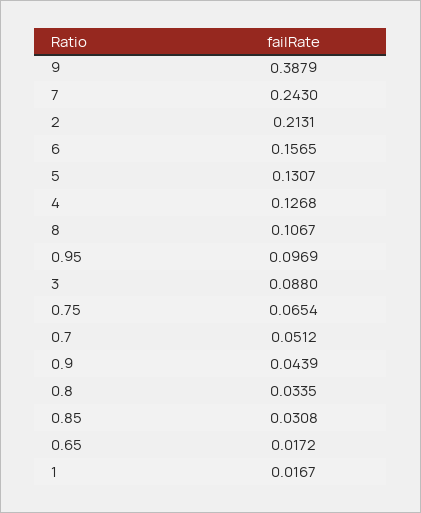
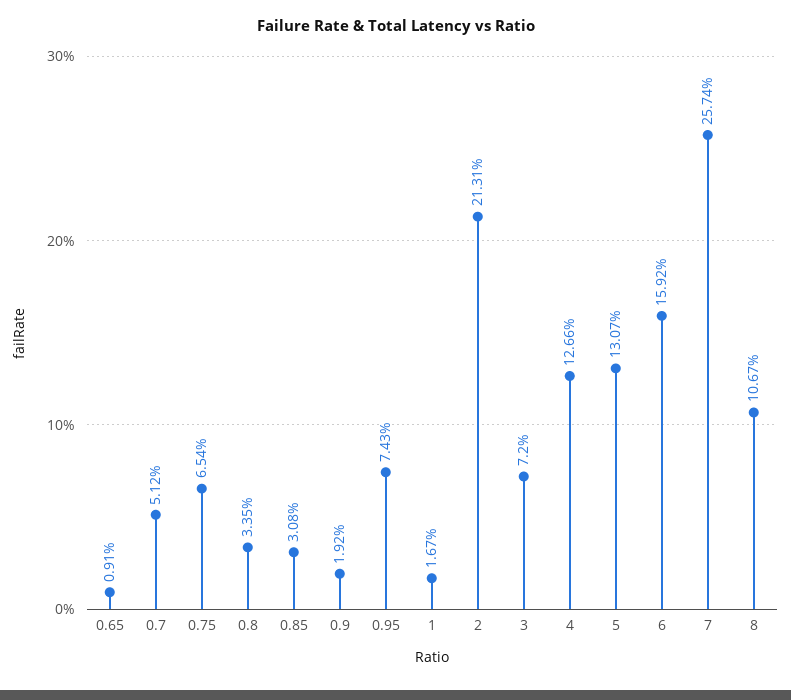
  {
-   "9": 0.3879,
-   "7": 0.243,
+   "7": 0.2574,
    "2": 0.2131,
-   "6": 0.1565,
+   "6": 0.1592,
    "5": 0.1307,
-   "4": 0.1268,
+   "4": 0.1266,
    "8": 0.1067,
-   "0.95": 0.0969,
+   "0.95": 0.0743,
-   "3": 0.088,
+   "3": 0.072,
    "0.75": 0.0654,
    "0.7": 0.0512,
-   "0.9": 0.0439,
+   "0.9": 0.0192,
    "0.8": 0.0335,
    "0.85": 0.0308,
-   "0.65": 0.0172,
+   "0.65": 0.0091,
    "1": 0.0167
  }

